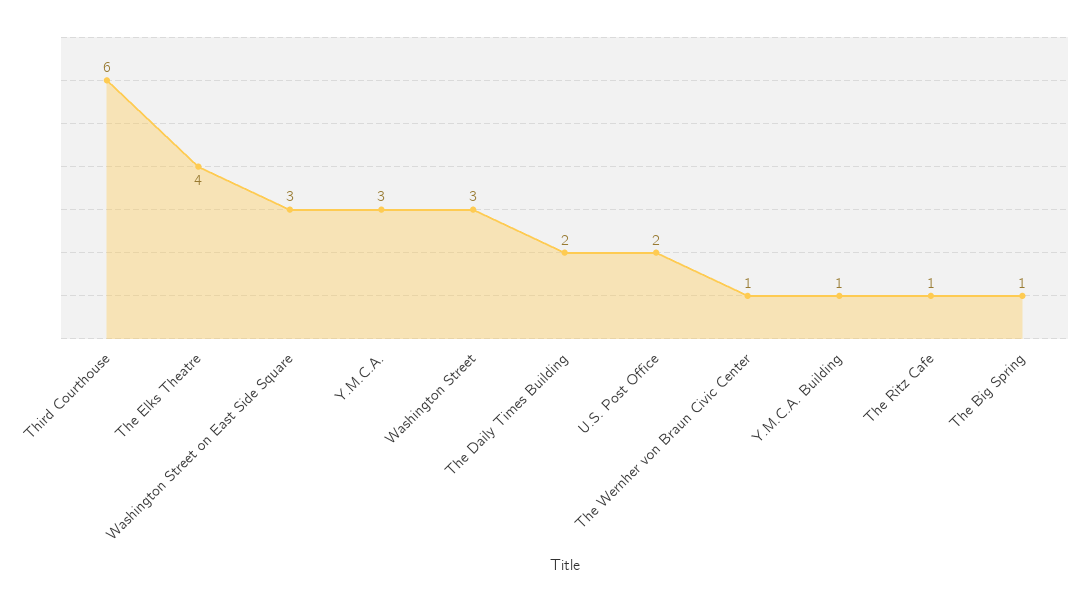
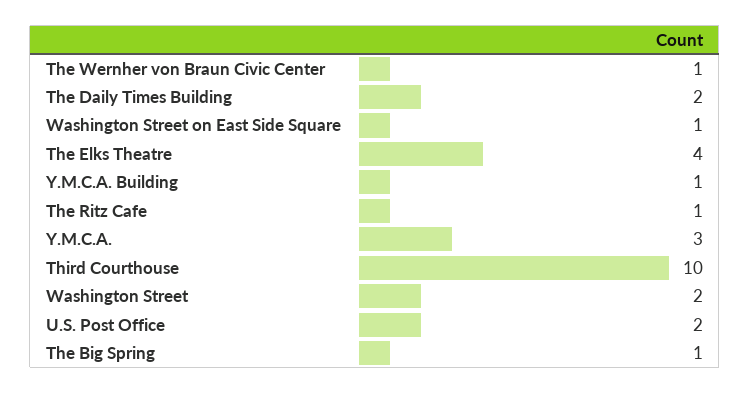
  {
-   "Third Courthouse": 6,
+   "Third Courthouse": 10,
    "The Elks Theatre": 4,
-   "Washington Street on East Side Square": 3,
+   "Washington Street on East Side Square": 1,
    "Y.M.C.A.": 3,
-   "Washington Street": 3,
+   "Washington Street": 2,
    "The Daily Times Building": 2,
    "U.S. Post Office": 2,
    "The Wernher von Braun Civic Center": 1,
    "Y.M.C.A. Building": 1,
    "The Ritz Cafe": 1,
    "The Big Spring": 1
  }

